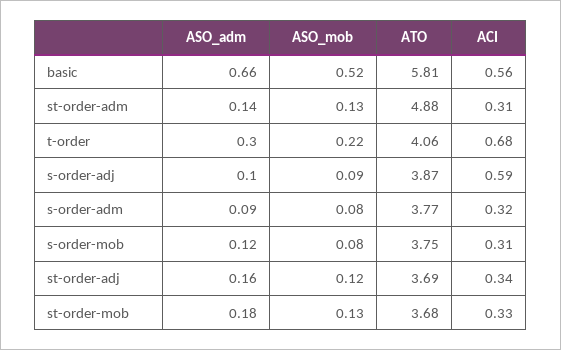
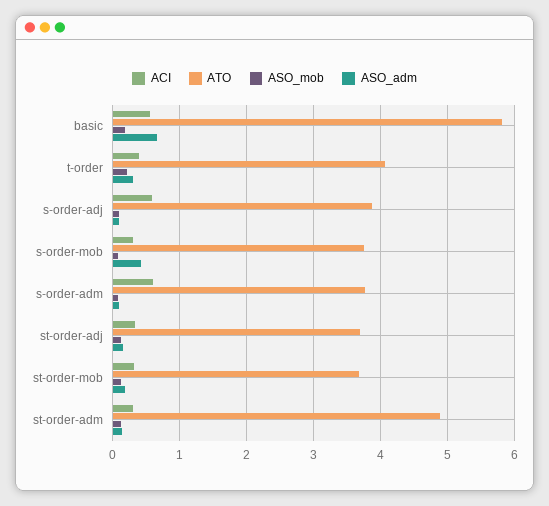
  {
    "ASO_adm": {
      "basic": 0.66,
      "st-order-adm": 0.14,
      "t-order": 0.3,
      "s-order-adj": 0.1,
      "s-order-adm": 0.09,
-     "s-order-mob": 0.12,
+     "s-order-mob": 0.4,
      "st-order-adj": 0.16,
      "st-order-mob": 0.18
    },
    "ASO_mob": {
-     "basic": 0.52,
+     "basic": 0.2,
      "st-order-adm": 0.13,
      "t-order": 0.22,
      "s-order-adj": 0.09,
      "s-order-adm": 0.08,
      "s-order-mob": 0.08,
      "st-order-adj": 0.12,
      "st-order-mob": 0.13
    },
    "ATO": {
      "basic": 5.81,
      "st-order-adm": 4.88,
      "t-order": 4.06,
      "s-order-adj": 3.87,
      "s-order-adm": 3.77,
      "s-order-mob": 3.75,
      "st-order-adj": 3.69,
      "st-order-mob": 3.68
    },
    "ACI": {
      "basic": 0.56,
      "st-order-adm": 0.31,
-     "t-order": 0.68,
+     "t-order": 0.4,
      "s-order-adj": 0.59,
-     "s-order-adm": 0.32,
+     "s-order-adm": 0.6,
      "s-order-mob": 0.31,
      "st-order-adj": 0.34,
      "st-order-mob": 0.33
    }
  }

